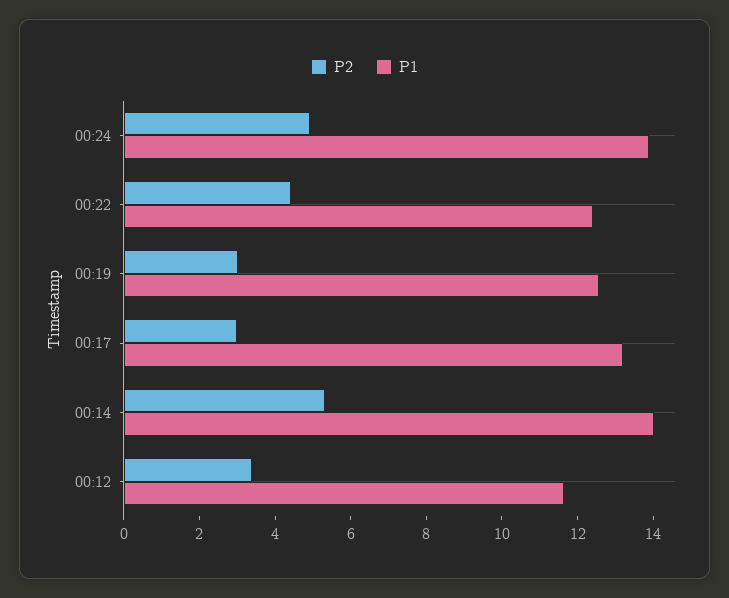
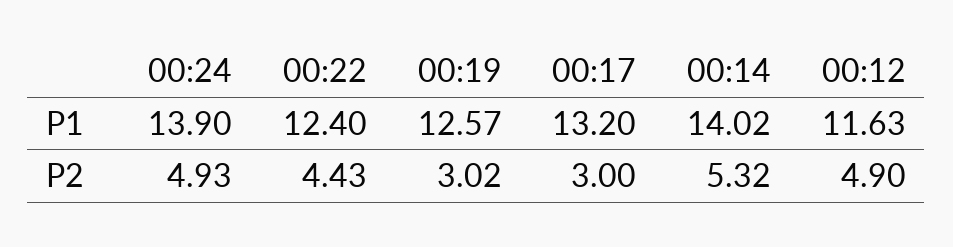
  {
    "P2": {
      "00:24": 4.93,
      "00:22": 4.43,
      "00:19": 3.02,
      "00:17": 3,
      "00:14": 5.32,
-     "00:12": 3.5
+     "00:12": 4.9
    },
    "P1": {
      "00:24": 13.9,
      "00:22": 12.4,
      "00:19": 12.57,
      "00:17": 13.2,
      "00:14": 14.02,
      "00:12": 11.63
    }
  }

